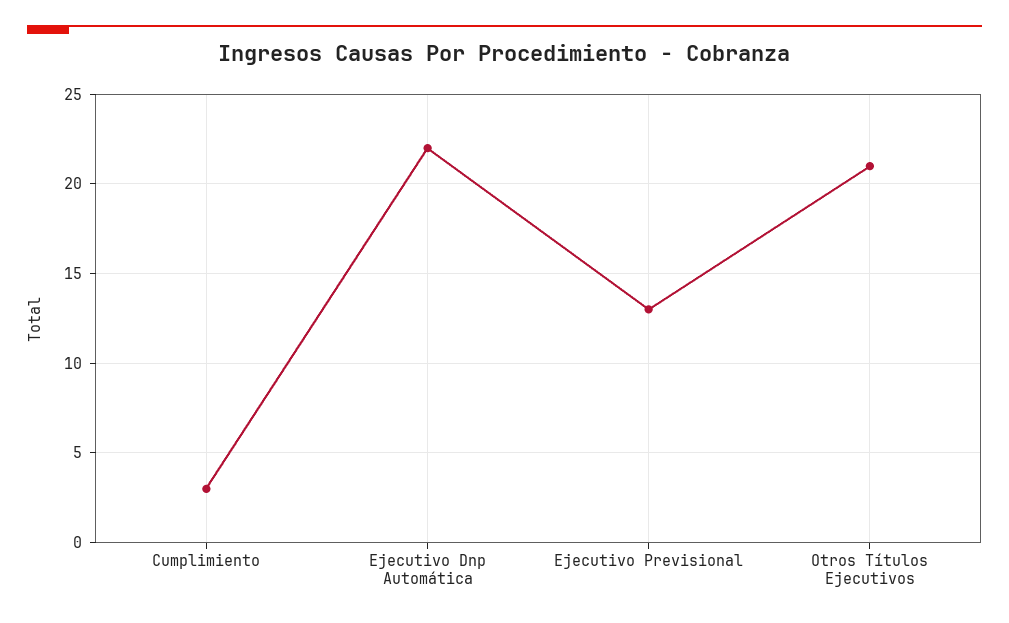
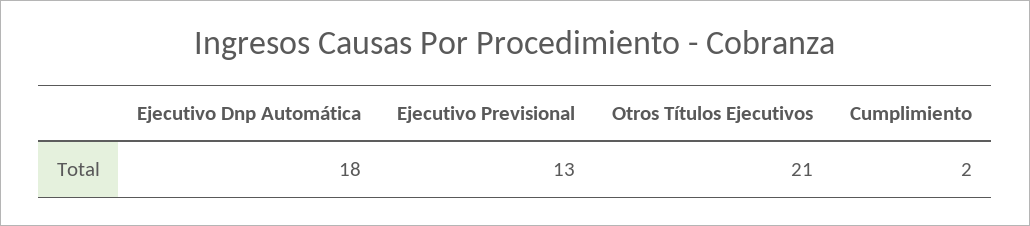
  {
-   "Cumplimiento": 3,
+   "Cumplimiento": 2,
-   "Ejecutivo Dnp Automática": 22,
+   "Ejecutivo Dnp Automática": 18,
    "Ejecutivo Previsional": 13,
    "Otros Títulos Ejecutivos": 21
  }

